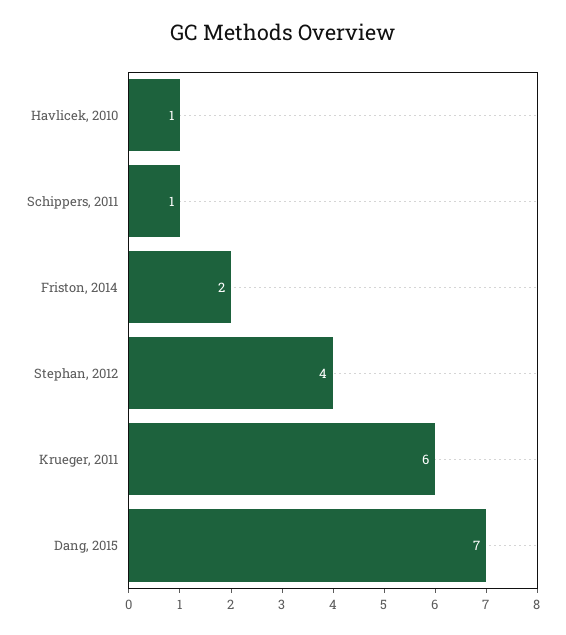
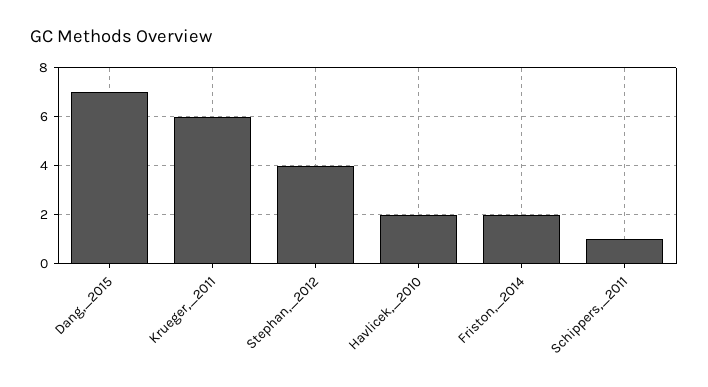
  {
-   "Havlicek, 2010": 1,
+   "Havlicek, 2010": 2,
    "Schippers, 2011": 1,
    "Friston, 2014": 2,
    "Stephan, 2012": 4,
    "Krueger, 2011": 6,
    "Dang, 2015": 7
  }

